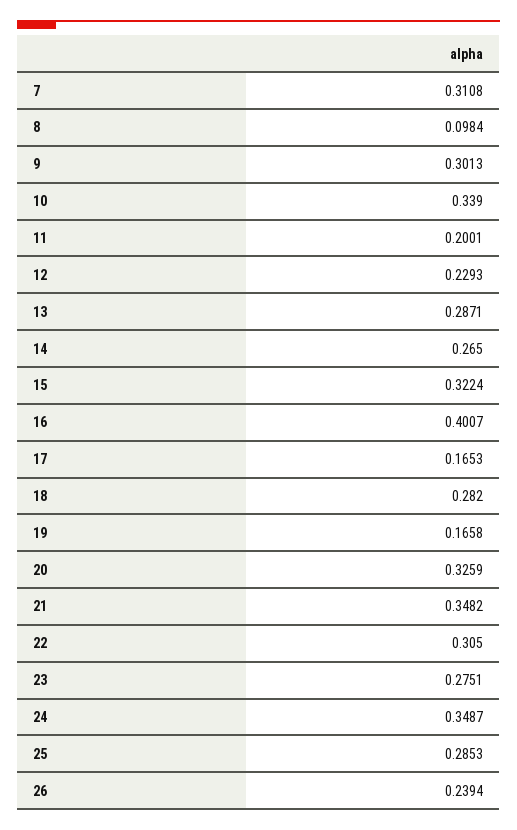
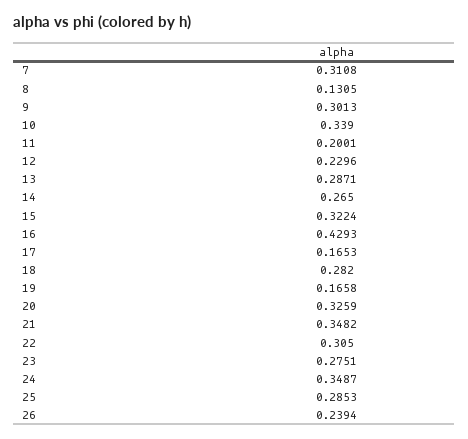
  {
    "7": 0.3108,
-   "8": 0.0984,
+   "8": 0.1305,
    "9": 0.3013,
    "10": 0.339,
    "11": 0.2001,
-   "12": 0.2293,
+   "12": 0.2296,
    "13": 0.2871,
    "14": 0.265,
    "15": 0.3224,
-   "16": 0.4007,
+   "16": 0.4293,
    "17": 0.1653,
    "18": 0.282,
    "19": 0.1658,
    "20": 0.3259,
    "21": 0.3482,
    "22": 0.305,
    "23": 0.2751,
    "24": 0.3487,
    "25": 0.2853,
    "26": 0.2394
  }

